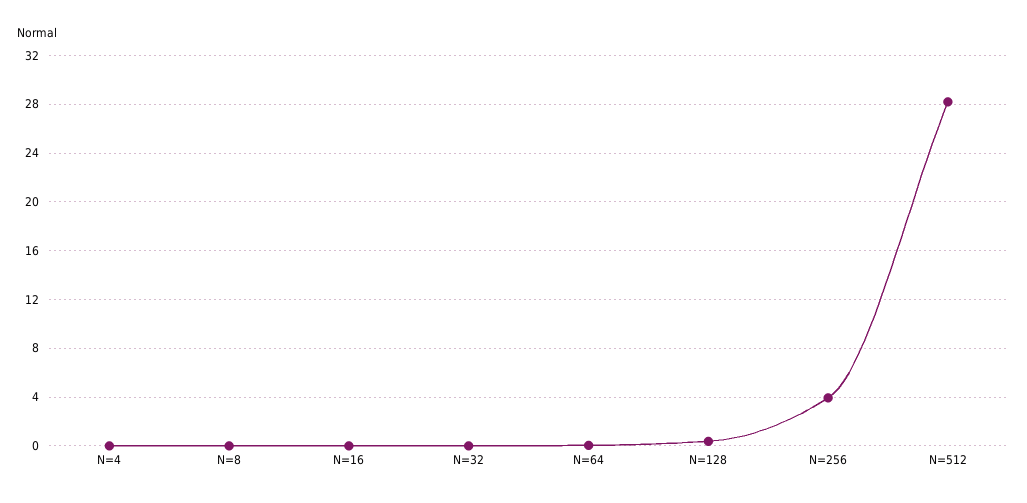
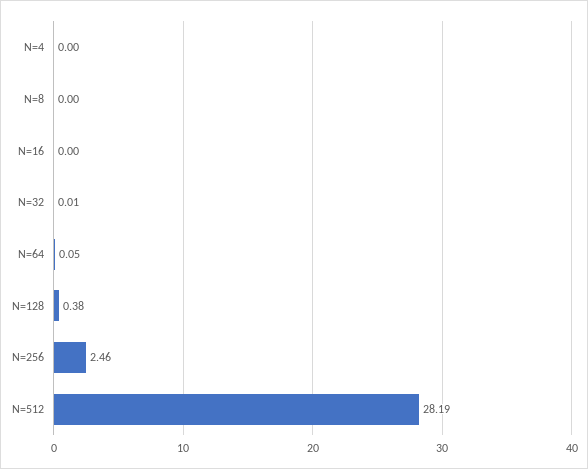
  {
    "N=4": 0,
    "N=8": 0,
    "N=16": 0,
    "N=32": 0.01,
    "N=64": 0.05,
    "N=128": 0.38,
-   "N=256": 4,
+   "N=256": 2.46,
    "N=512": 28.19
  }

